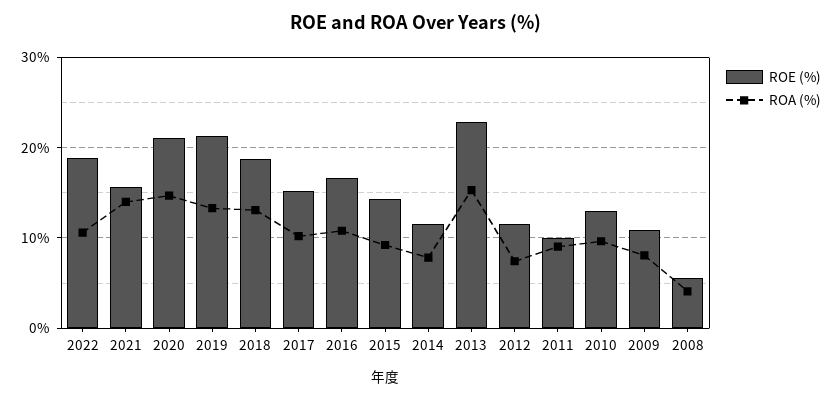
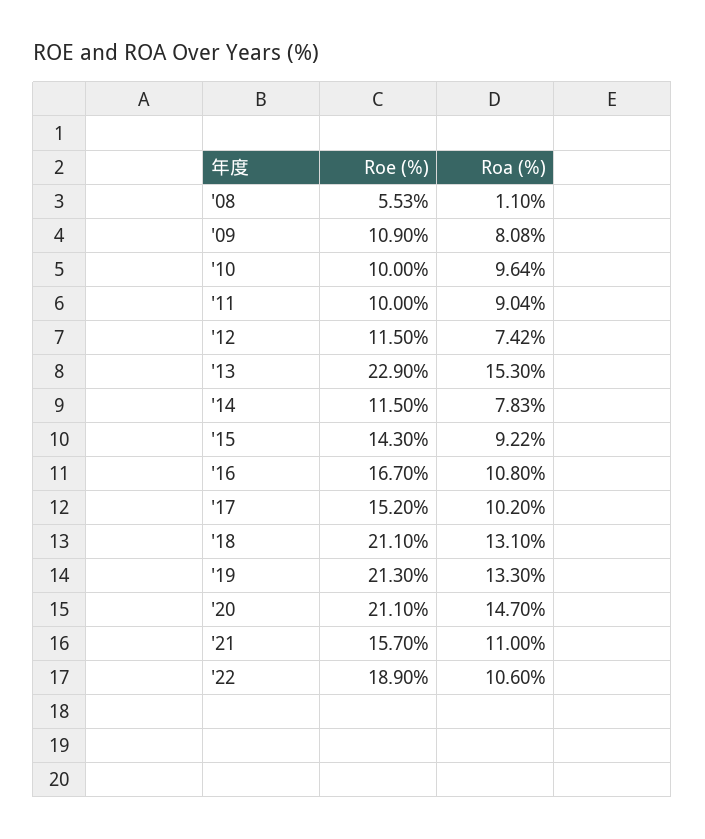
  {
    "ROE (%)": {
      "2022": 18.9,
      "2021": 15.7,
      "2020": 21.1,
      "2019": 21.3,
-     "2018": 19,
+     "2018": 21.1,
      "2017": 15.2,
      "2016": 16.7,
      "2015": 14.3,
      "2014": 11.5,
      "2013": 22.9,
      "2012": 11.5,
      "2011": 10,
-     "2010": 13,
+     "2010": 10,
      "2009": 10.9,
      "2008": 5.53
    },
    "ROA (%)": {
      "2022": 10.6,
-     "2021": 14,
+     "2021": 11,
      "2020": 14.7,
      "2019": 13.3,
      "2018": 13.1,
      "2017": 10.2,
      "2016": 10.8,
      "2015": 9.22,
      "2014": 7.83,
      "2013": 15.3,
      "2012": 7.42,
      "2011": 9.04,
      "2010": 9.64,
      "2009": 8.08,
-     "2008": 4
+     "2008": 1.1
    }
  }

